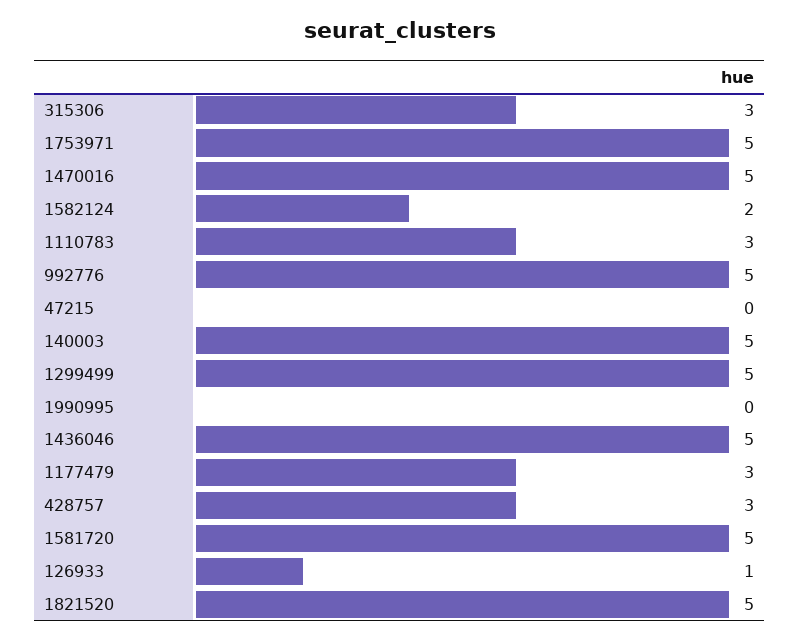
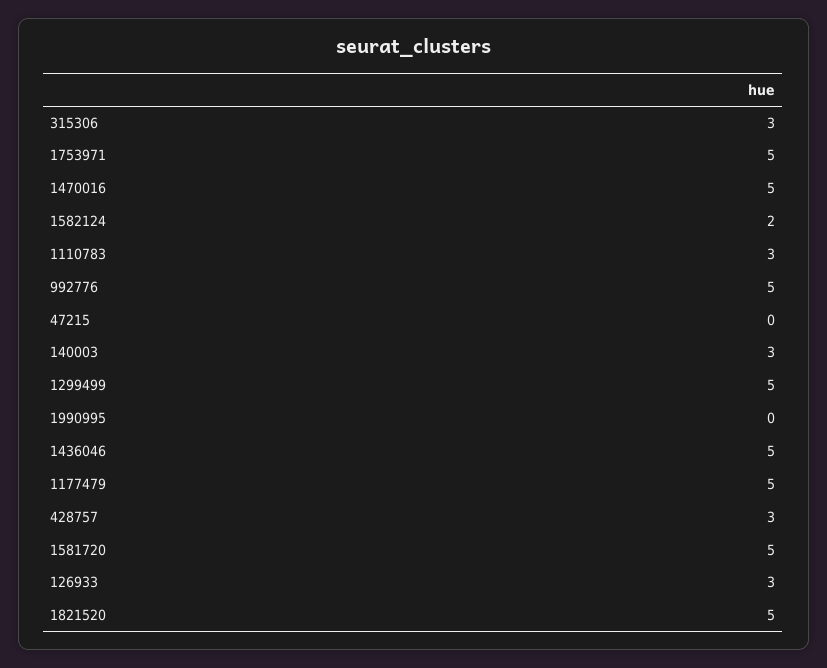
  {
    "315306": 3,
    "1753971": 5,
    "1470016": 5,
    "1582124": 2,
    "1110783": 3,
    "992776": 5,
    "47215": 0,
-   "140003": 5,
+   "140003": 3,
    "1299499": 5,
    "1990995": 0,
    "1436046": 5,
-   "1177479": 3,
+   "1177479": 5,
    "428757": 3,
    "1581720": 5,
-   "126933": 1,
+   "126933": 3,
    "1821520": 5
  }

